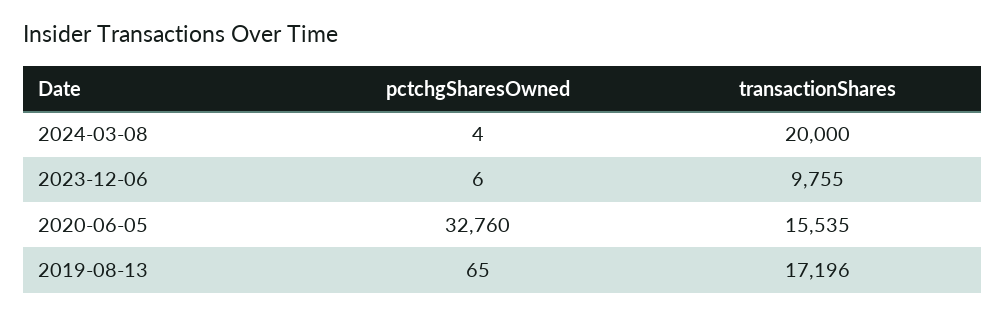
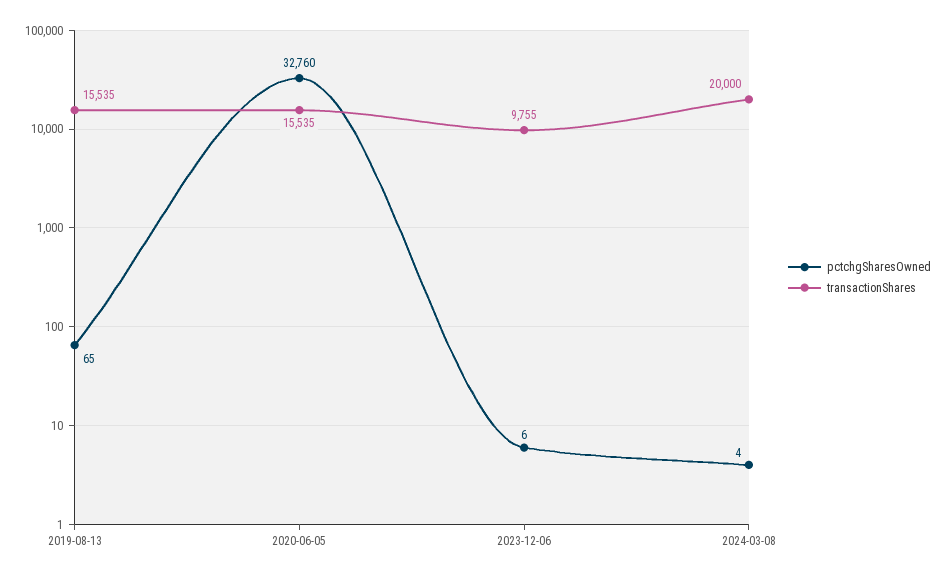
  {
    "pctchgSharesOwned": {
      "2024-03-08": 4,
      "2023-12-06": 6,
      "2020-06-05": 32760,
      "2019-08-13": 65
    },
    "transactionShares": {
      "2024-03-08": 20000,
      "2023-12-06": 9755,
      "2020-06-05": 15535,
-     "2019-08-13": 17196
+     "2019-08-13": 15535
    }
  }

